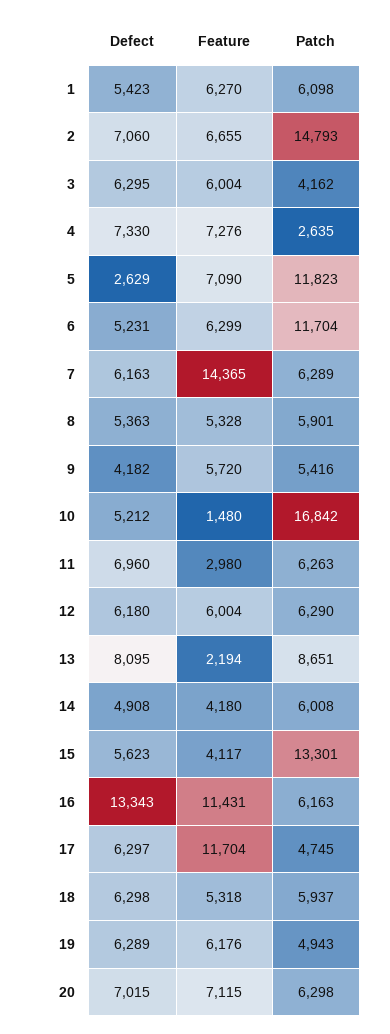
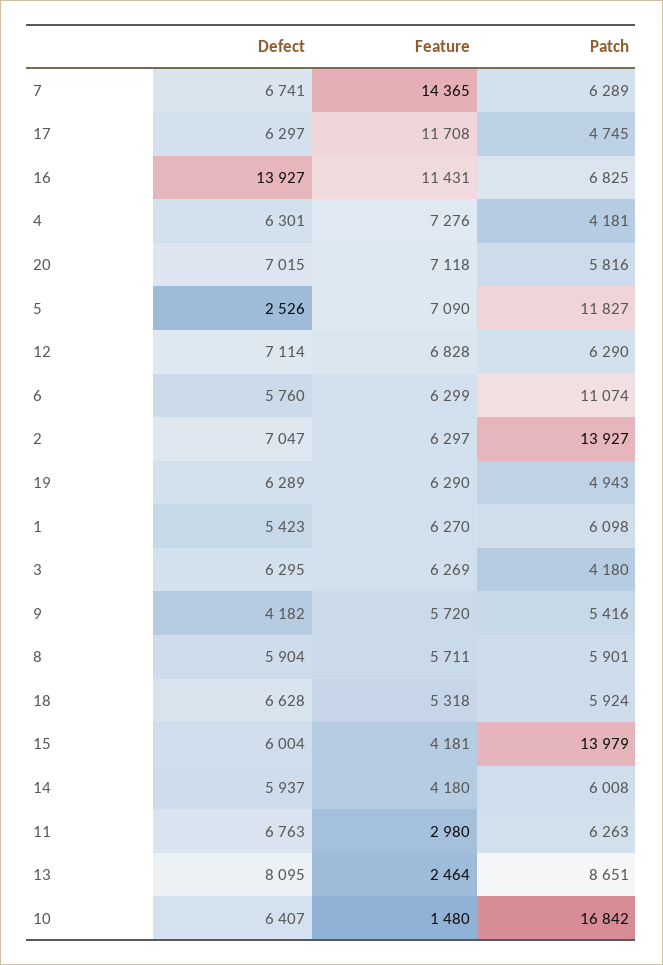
  {
    "Defect": {
      "1": 5423,
-     "2": 7060,
+     "2": 7047,
      "3": 6295,
-     "4": 7330,
+     "4": 6301,
-     "5": 2629,
+     "5": 2526,
-     "6": 5231,
+     "6": 5760,
-     "7": 6163,
+     "7": 6741,
-     "8": 5363,
+     "8": 5904,
      "9": 4182,
-     "10": 5212,
+     "10": 6407,
-     "11": 6960,
+     "11": 6763,
-     "12": 6180,
+     "12": 7114,
      "13": 8095,
-     "14": 4908,
+     "14": 5937,
-     "15": 5623,
+     "15": 6004,
-     "16": 13343,
+     "16": 13927,
      "17": 6297,
-     "18": 6298,
+     "18": 6628,
      "19": 6289,
      "20": 7015
    },
    "Feature": {
      "1": 6270,
-     "2": 6655,
+     "2": 6297,
-     "3": 6004,
+     "3": 6269,
      "4": 7276,
      "5": 7090,
      "6": 6299,
      "7": 14365,
-     "8": 5328,
+     "8": 5711,
      "9": 5720,
      "10": 1480,
      "11": 2980,
-     "12": 6004,
+     "12": 6828,
-     "13": 2194,
+     "13": 2464,
      "14": 4180,
-     "15": 4117,
+     "15": 4181,
      "16": 11431,
-     "17": 11704,
+     "17": 11708,
      "18": 5318,
-     "19": 6176,
+     "19": 6290,
-     "20": 7115
+     "20": 7118
    },
    "Patch": {
      "1": 6098,
-     "2": 14793,
+     "2": 13927,
-     "3": 4162,
+     "3": 4180,
-     "4": 2635,
+     "4": 4181,
-     "5": 11823,
+     "5": 11827,
-     "6": 11704,
+     "6": 11074,
      "7": 6289,
      "8": 5901,
      "9": 5416,
      "10": 16842,
      "11": 6263,
      "12": 6290,
      "13": 8651,
      "14": 6008,
-     "15": 13301,
+     "15": 13979,
-     "16": 6163,
+     "16": 6825,
      "17": 4745,
-     "18": 5937,
+     "18": 5924,
      "19": 4943,
-     "20": 6298
+     "20": 5816
    }
  }

